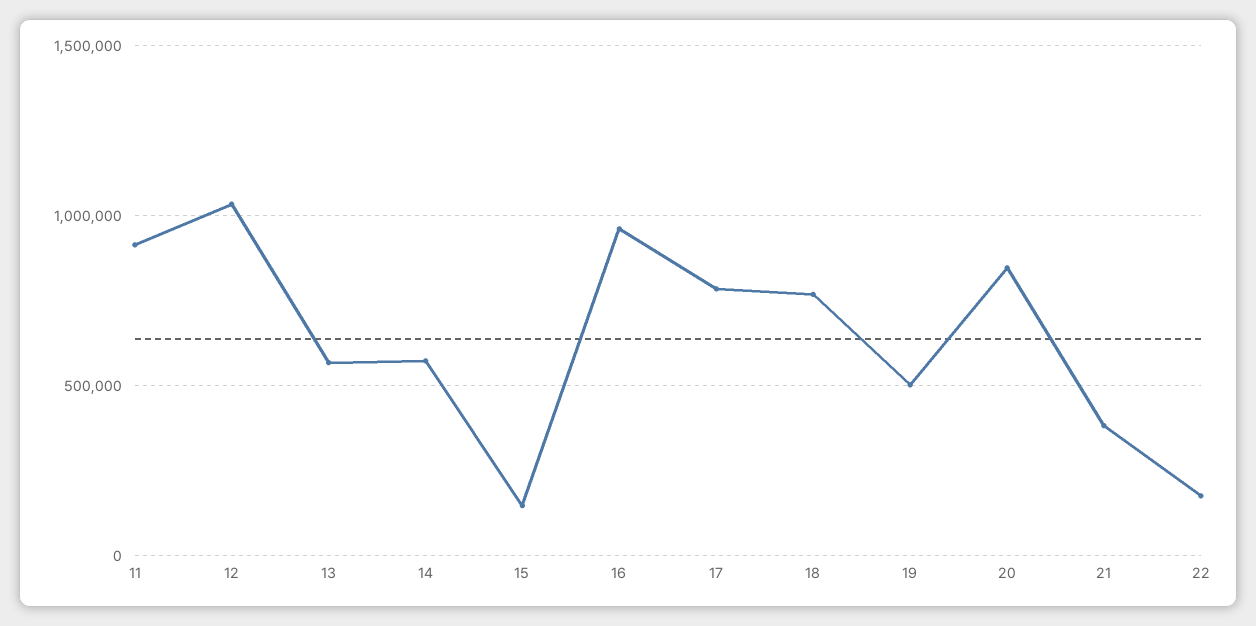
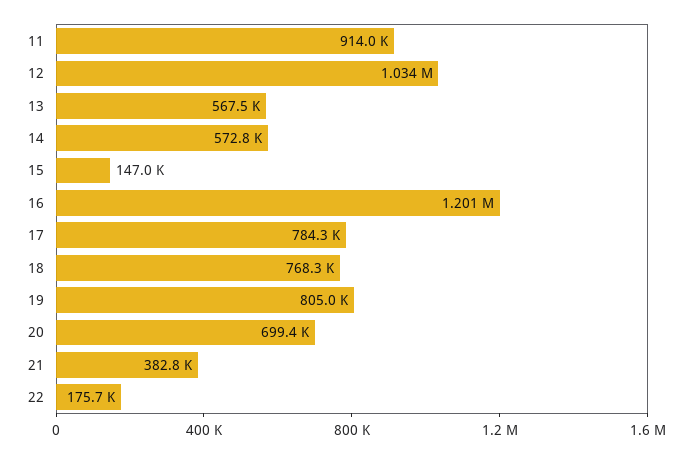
  {
    "11": 914000,
    "12": 1034000,
    "13": 567500,
    "14": 572800,
    "15": 147000,
-   "16": 950000,
+   "16": 1201000,
    "17": 784300,
    "18": 768300,
-   "19": 500000,
+   "19": 805000,
-   "20": 850000,
+   "20": 699400,
    "21": 382800,
    "22": 175700
  }

